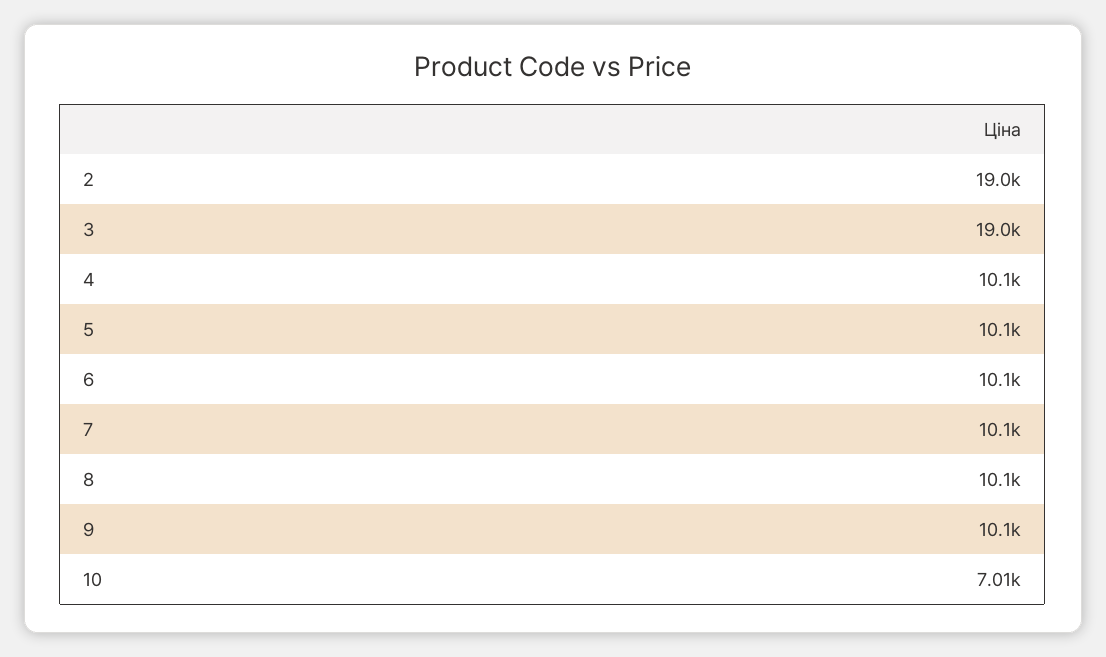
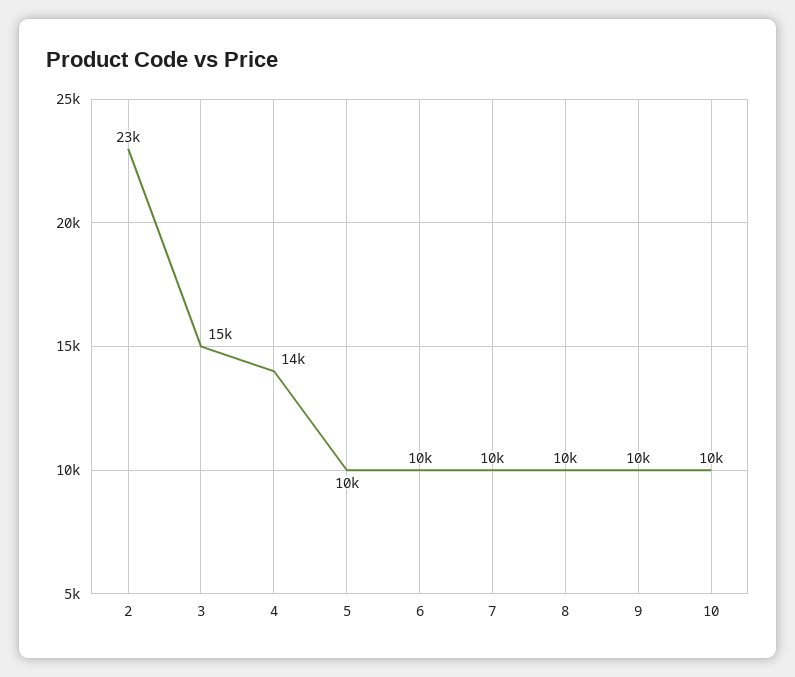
  {
-   "2": 19000,
+   "2": 23000,
-   "3": 19000,
+   "3": 15000,
-   "4": 10100,
+   "4": 14000,
    "5": 10100,
    "6": 10100,
    "7": 10100,
    "8": 10100,
    "9": 10100,
-   "10": 7010
+   "10": 10000
  }

